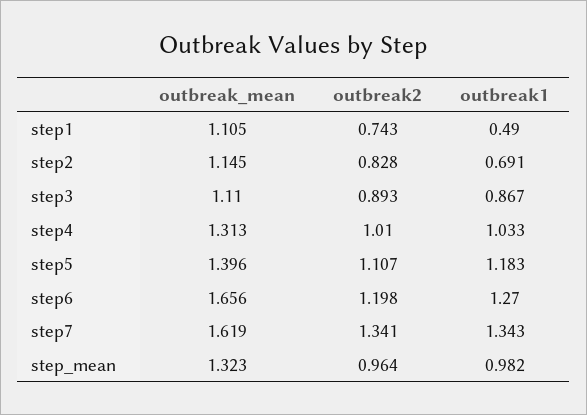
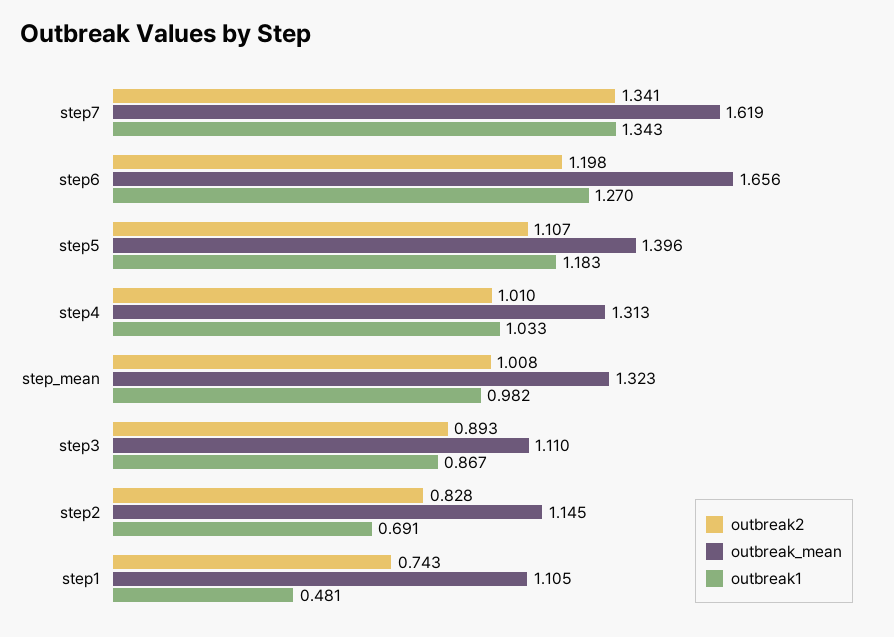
  {
    "outbreak_mean": {
      "step1": 1.105,
      "step2": 1.145,
      "step3": 1.11,
      "step4": 1.313,
      "step5": 1.396,
      "step6": 1.656,
      "step7": 1.619,
      "step_mean": 1.323
    },
    "outbreak2": {
      "step1": 0.743,
      "step2": 0.828,
      "step3": 0.893,
      "step4": 1.01,
      "step5": 1.107,
      "step6": 1.198,
      "step7": 1.341,
-     "step_mean": 0.964
+     "step_mean": 1.008
    },
    "outbreak1": {
-     "step1": 0.49,
+     "step1": 0.481,
      "step2": 0.691,
      "step3": 0.867,
      "step4": 1.033,
      "step5": 1.183,
      "step6": 1.27,
      "step7": 1.343,
      "step_mean": 0.982
    }
  }

